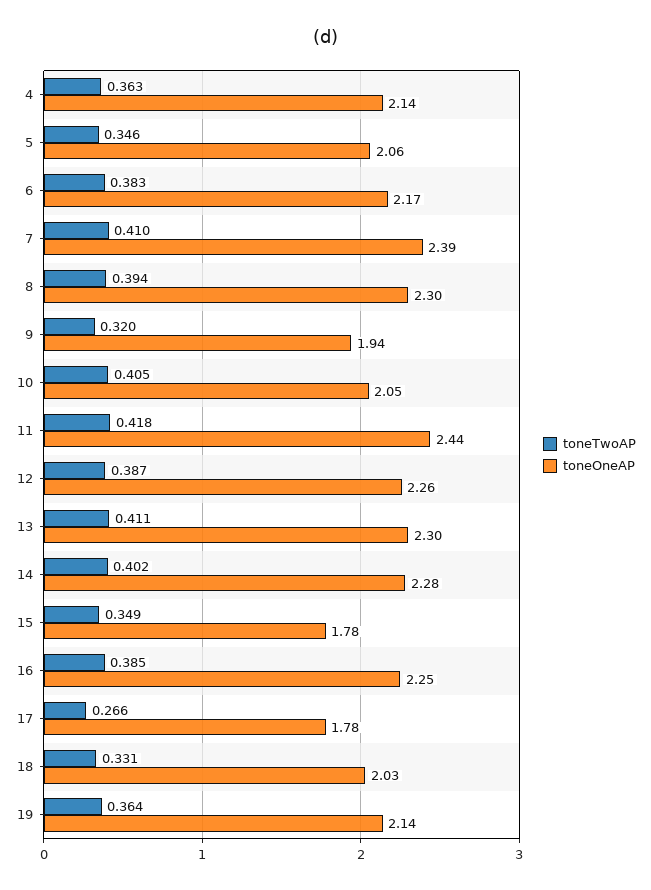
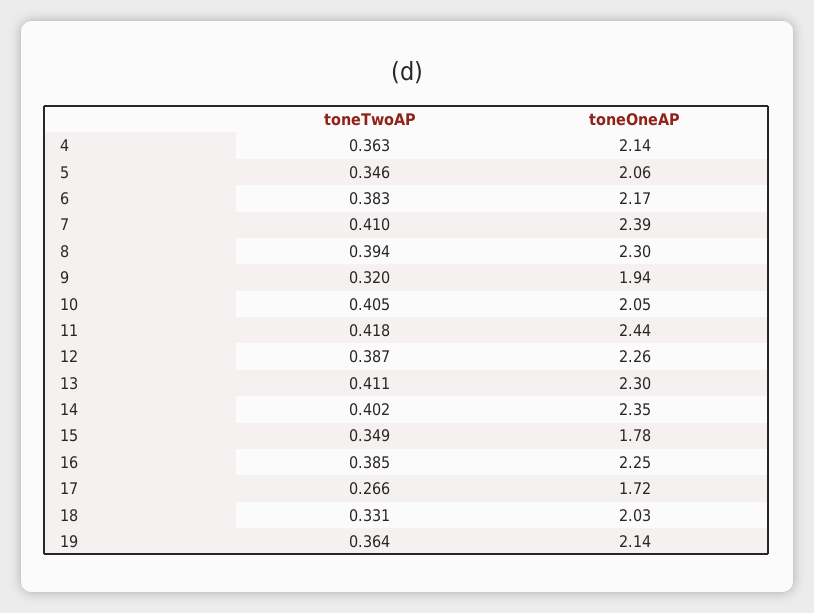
  {
    "toneTwoAP": {
      "4": 0.363,
      "5": 0.346,
      "6": 0.383,
      "7": 0.41,
      "8": 0.394,
      "9": 0.32,
      "10": 0.405,
      "11": 0.418,
      "12": 0.387,
      "13": 0.411,
      "14": 0.402,
      "15": 0.349,
      "16": 0.385,
      "17": 0.266,
      "18": 0.331,
      "19": 0.364
    },
    "toneOneAP": {
      "4": 2.14,
      "5": 2.06,
      "6": 2.17,
      "7": 2.39,
      "8": 2.3,
      "9": 1.94,
      "10": 2.05,
      "11": 2.44,
      "12": 2.26,
      "13": 2.3,
-     "14": 2.28,
+     "14": 2.35,
      "15": 1.78,
      "16": 2.25,
-     "17": 1.78,
+     "17": 1.72,
      "18": 2.03,
      "19": 2.14
    }
  }

